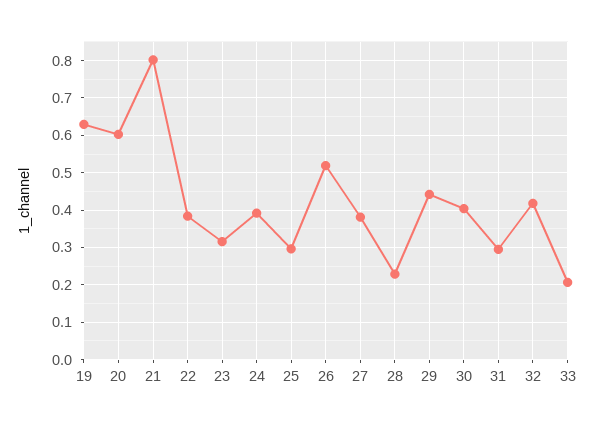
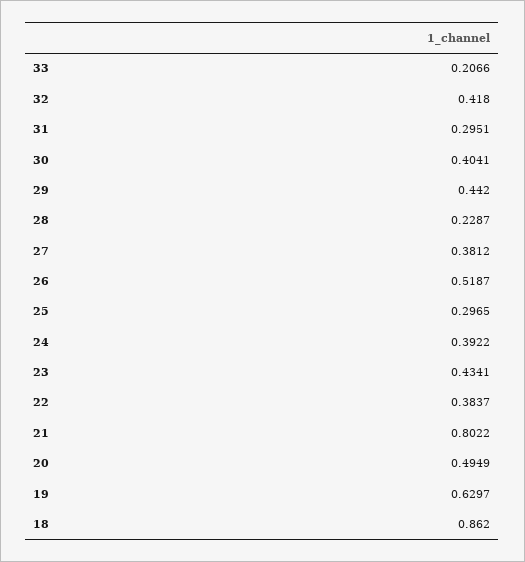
  {
    "19": 0.6297,
-   "20": 0.6,
+   "20": 0.4949,
    "21": 0.8022,
    "22": 0.3837,
-   "23": 0.32,
+   "23": 0.4341,
    "24": 0.3922,
    "25": 0.2965,
    "26": 0.5187,
    "27": 0.3812,
    "28": 0.2287,
    "29": 0.442,
    "30": 0.4041,
    "31": 0.2951,
    "32": 0.418,
-   "33": 0.2066
+   "33": 0.2066,
+   "18": 0.862
  }

